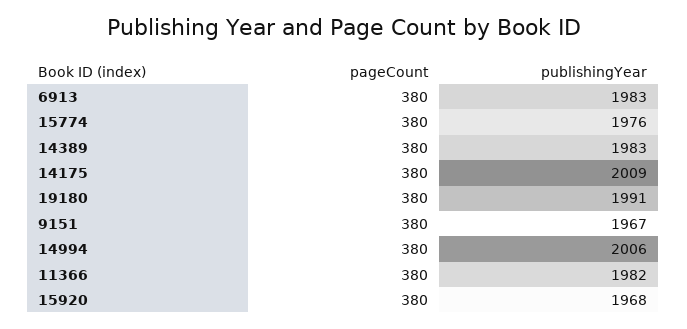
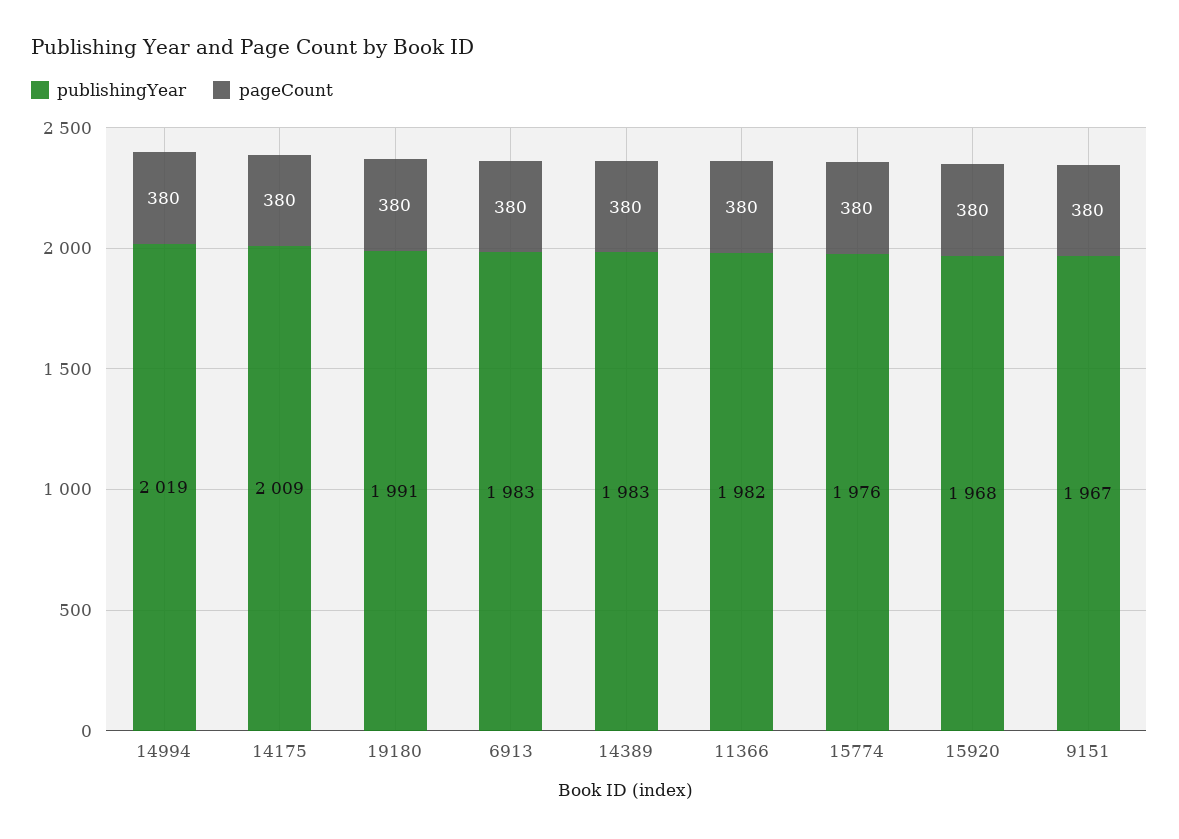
  {
    "pageCount": {
      "6913": 380,
      "15774": 380,
      "14389": 380,
      "14175": 380,
      "19180": 380,
      "9151": 380,
      "14994": 380,
      "11366": 380,
      "15920": 380
    },
    "publishingYear": {
      "6913": 1983,
      "15774": 1976,
      "14389": 1983,
      "14175": 2009,
      "19180": 1991,
      "9151": 1967,
-     "14994": 2006,
+     "14994": 2019,
      "11366": 1982,
      "15920": 1968
    }
  }

